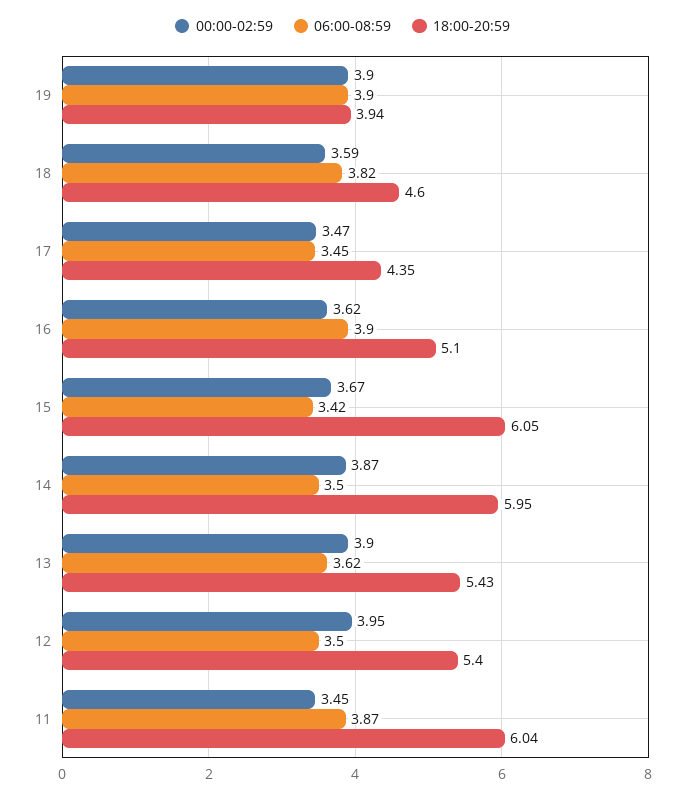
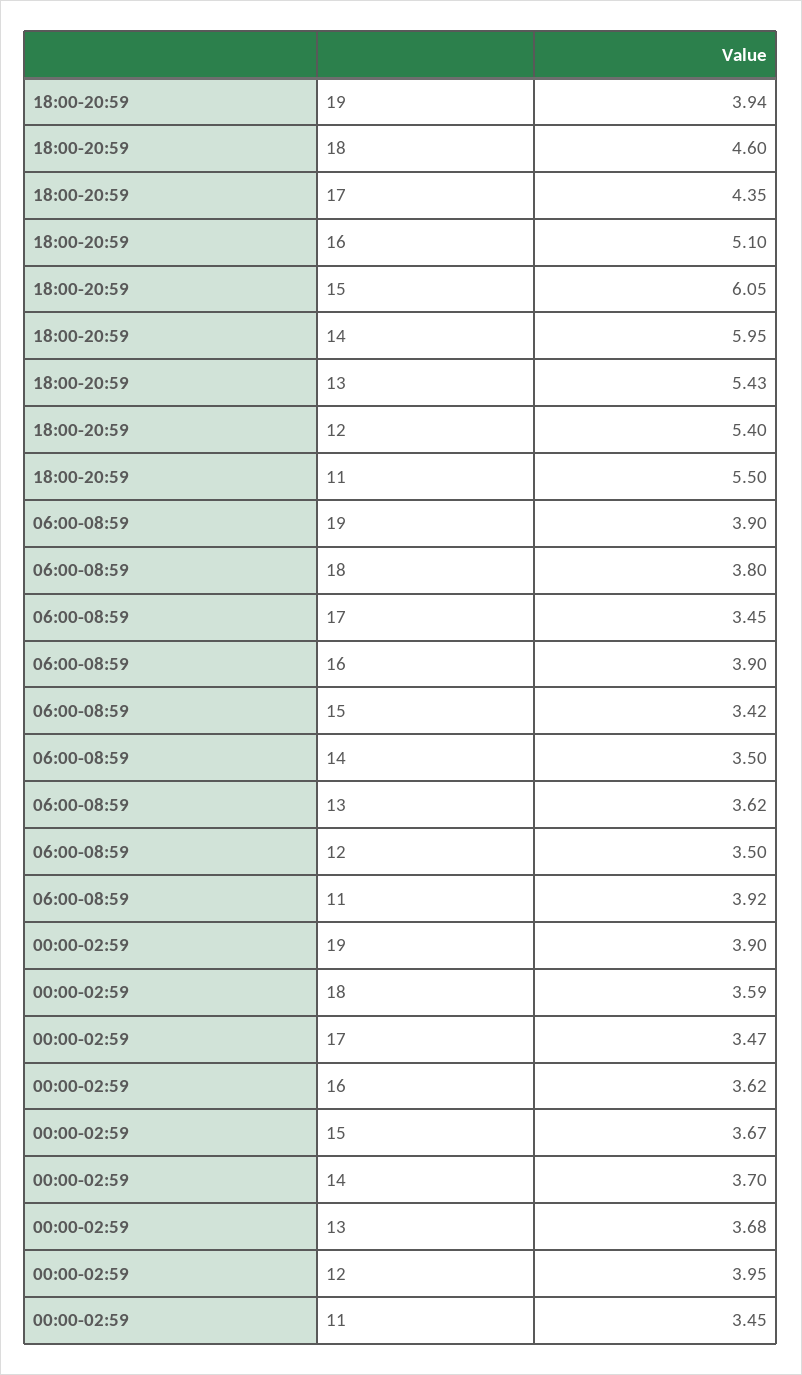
  {
    "00:00-02:59": {
      "19": 3.9,
      "18": 3.59,
      "17": 3.47,
      "16": 3.62,
      "15": 3.67,
-     "14": 3.87,
+     "14": 3.7,
-     "13": 3.9,
+     "13": 3.68,
      "12": 3.95,
      "11": 3.45
    },
    "06:00-08:59": {
      "19": 3.9,
-     "18": 3.82,
+     "18": 3.8,
      "17": 3.45,
      "16": 3.9,
      "15": 3.42,
      "14": 3.5,
      "13": 3.62,
      "12": 3.5,
-     "11": 3.87
+     "11": 3.92
    },
    "18:00-20:59": {
      "19": 3.94,
      "18": 4.6,
      "17": 4.35,
      "16": 5.1,
      "15": 6.05,
      "14": 5.95,
      "13": 5.43,
      "12": 5.4,
-     "11": 6.04
+     "11": 5.5
    }
  }

